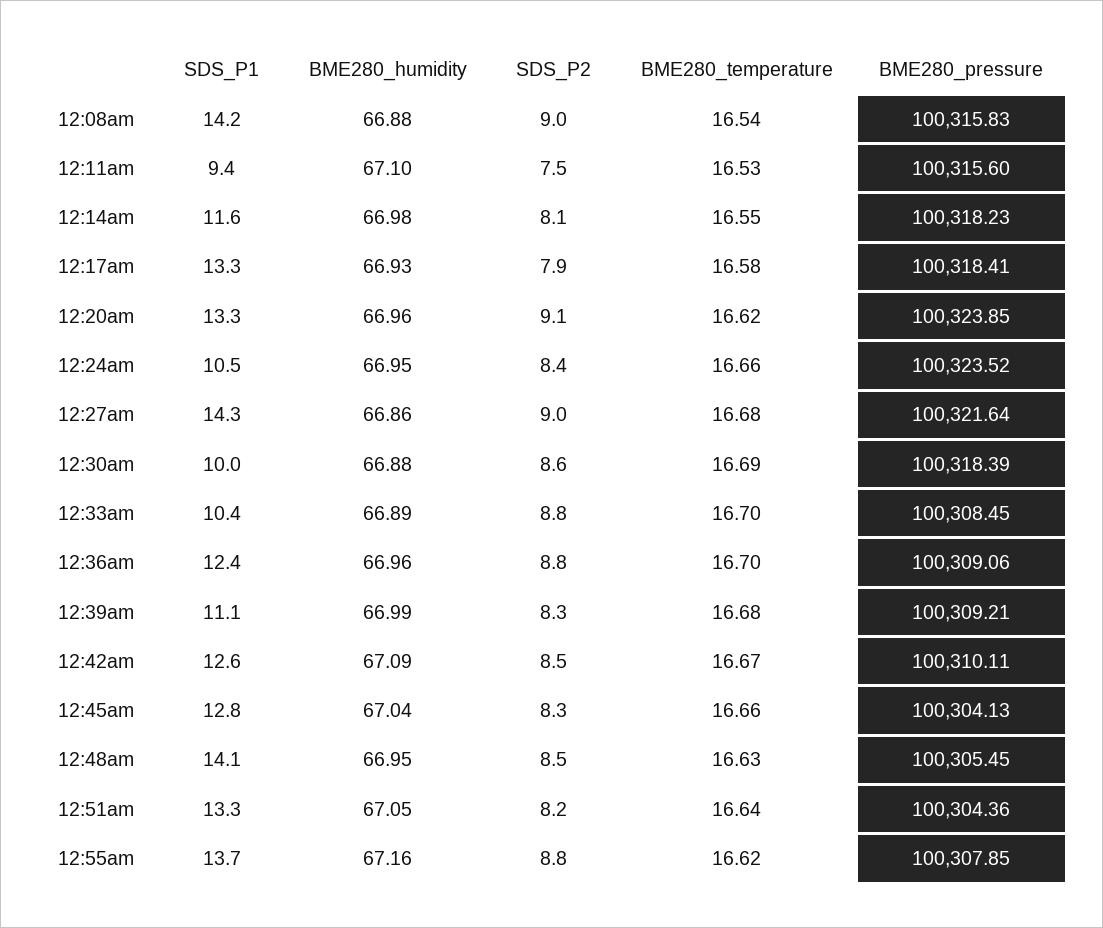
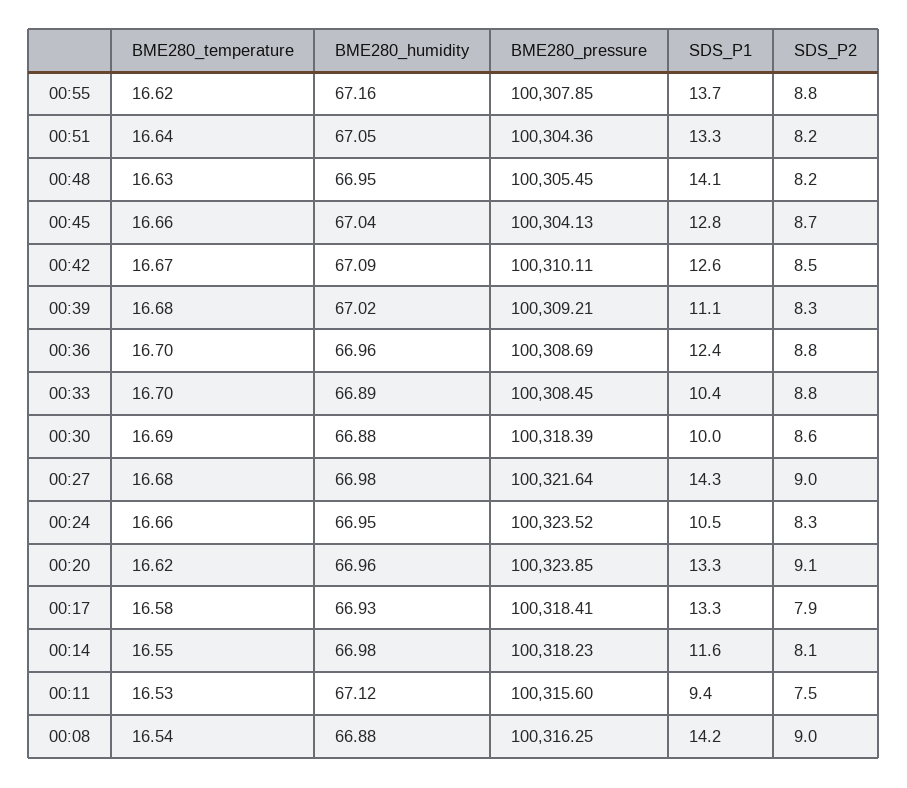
  {
    "SDS_P1": {
      "12:08am": 14.2,
      "12:11am": 9.4,
      "12:14am": 11.6,
      "12:17am": 13.3,
      "12:20am": 13.3,
      "12:24am": 10.5,
      "12:27am": 14.3,
      "12:30am": 10,
      "12:33am": 10.4,
      "12:36am": 12.4,
      "12:39am": 11.1,
      "12:42am": 12.6,
      "12:45am": 12.8,
      "12:48am": 14.1,
      "12:51am": 13.3,
      "12:55am": 13.7
    },
    "BME280_humidity": {
      "12:08am": 66.88,
-     "12:11am": 67.1,
+     "12:11am": 67.12,
      "12:14am": 66.98,
      "12:17am": 66.93,
      "12:20am": 66.96,
      "12:24am": 66.95,
-     "12:27am": 66.86,
+     "12:27am": 66.98,
      "12:30am": 66.88,
      "12:33am": 66.89,
      "12:36am": 66.96,
-     "12:39am": 66.99,
+     "12:39am": 67.02,
      "12:42am": 67.09,
      "12:45am": 67.04,
      "12:48am": 66.95,
      "12:51am": 67.05,
      "12:55am": 67.16
    },
    "SDS_P2": {
      "12:08am": 9,
      "12:11am": 7.5,
      "12:14am": 8.1,
      "12:17am": 7.9,
      "12:20am": 9.1,
-     "12:24am": 8.4,
+     "12:24am": 8.3,
      "12:27am": 9,
      "12:30am": 8.6,
      "12:33am": 8.8,
      "12:36am": 8.8,
      "12:39am": 8.3,
      "12:42am": 8.5,
-     "12:45am": 8.3,
+     "12:45am": 8.7,
-     "12:48am": 8.5,
+     "12:48am": 8.2,
      "12:51am": 8.2,
      "12:55am": 8.8
    },
    "BME280_temperature": {
      "12:08am": 16.54,
      "12:11am": 16.53,
      "12:14am": 16.55,
      "12:17am": 16.58,
      "12:20am": 16.62,
      "12:24am": 16.66,
      "12:27am": 16.68,
      "12:30am": 16.69,
      "12:33am": 16.7,
      "12:36am": 16.7,
      "12:39am": 16.68,
      "12:42am": 16.67,
      "12:45am": 16.66,
      "12:48am": 16.63,
      "12:51am": 16.64,
      "12:55am": 16.62
    },
    "BME280_pressure": {
-     "12:08am": 100315.83,
+     "12:08am": 100316.25,
      "12:11am": 100315.6,
      "12:14am": 100318.23,
      "12:17am": 100318.41,
      "12:20am": 100323.85,
      "12:24am": 100323.52,
      "12:27am": 100321.64,
      "12:30am": 100318.39,
      "12:33am": 100308.45,
-     "12:36am": 100309.06,
+     "12:36am": 100308.69,
      "12:39am": 100309.21,
      "12:42am": 100310.11,
      "12:45am": 100304.13,
      "12:48am": 100305.45,
      "12:51am": 100304.36,
      "12:55am": 100307.85
    }
  }

